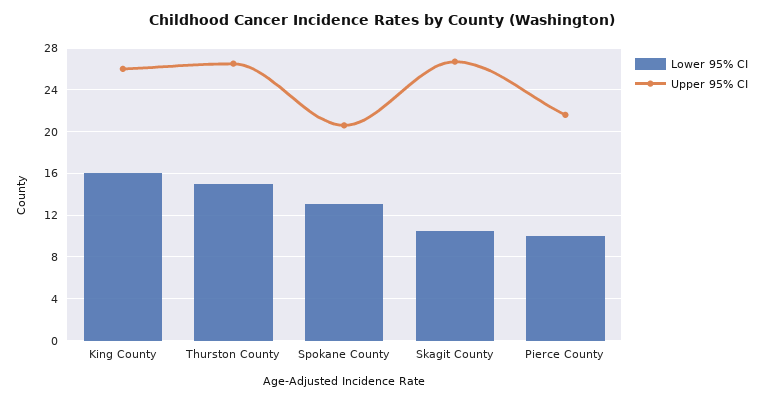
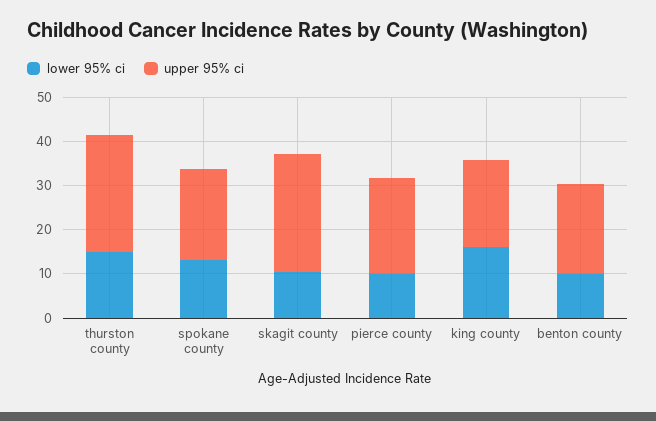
  {
    "Lower 95% CI": {
      "King County": 16,
      "Thurston County": 15,
      "Spokane County": 13,
      "Skagit County": 11,
-     "Pierce County": 10
+     "Pierce County": 10,
+     "benton county": 10
    },
    "Upper 95% CI": {
-     "King County": 26,
+     "King County": 20,
      "Thurston County": 27,
      "Spokane County": 21,
      "Skagit County": 27,
-     "Pierce County": 22
+     "Pierce County": 22,
+     "benton county": 20
    }
  }

